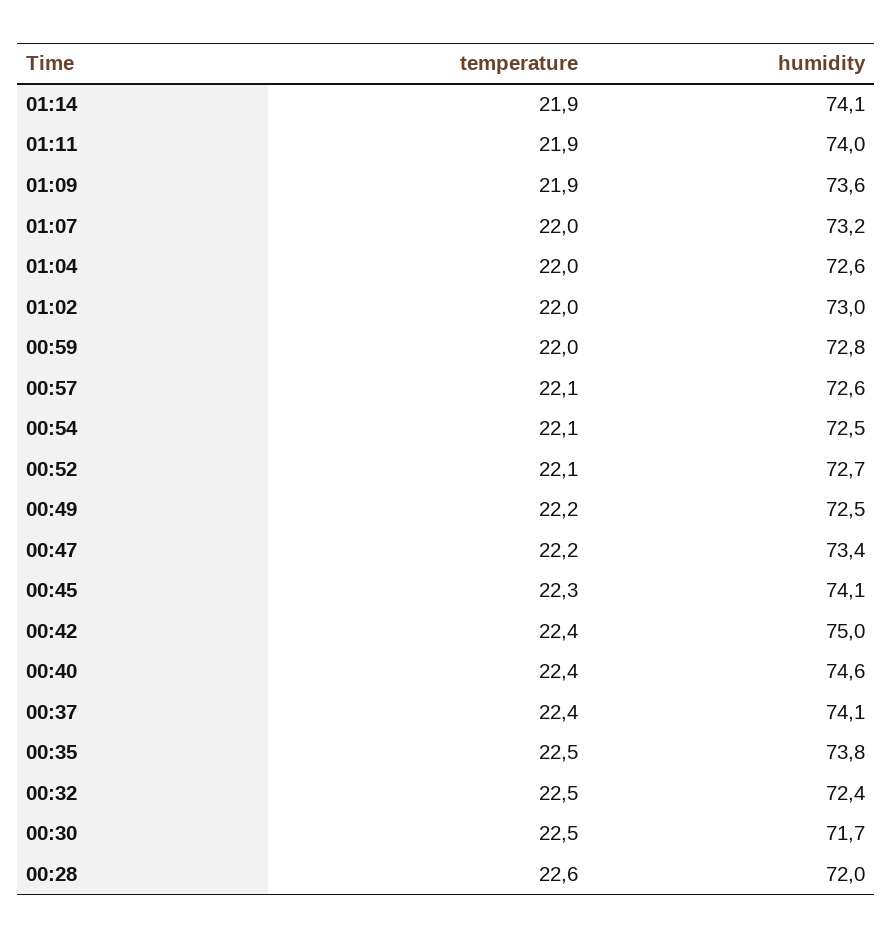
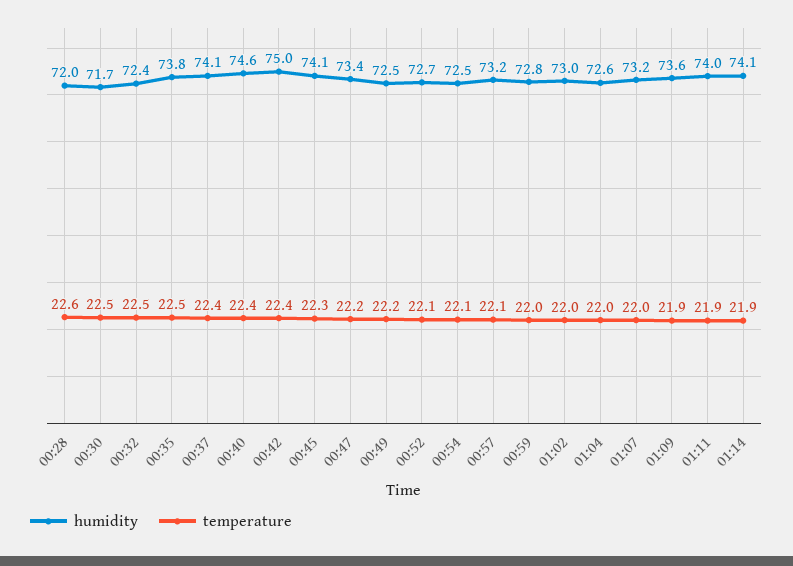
  {
    "temperature": {
      "01:14": 21.9,
      "01:11": 21.9,
      "01:09": 21.9,
      "01:07": 22,
      "01:04": 22,
      "01:02": 22,
      "00:59": 22,
      "00:57": 22.1,
      "00:54": 22.1,
      "00:52": 22.1,
      "00:49": 22.2,
      "00:47": 22.2,
      "00:45": 22.3,
      "00:42": 22.4,
      "00:40": 22.4,
      "00:37": 22.4,
      "00:35": 22.5,
      "00:32": 22.5,
      "00:30": 22.5,
      "00:28": 22.6
    },
    "humidity": {
      "01:14": 74.1,
      "01:11": 74,
      "01:09": 73.6,
      "01:07": 73.2,
      "01:04": 72.6,
      "01:02": 73,
      "00:59": 72.8,
-     "00:57": 72.6,
+     "00:57": 73.2,
      "00:54": 72.5,
      "00:52": 72.7,
      "00:49": 72.5,
      "00:47": 73.4,
      "00:45": 74.1,
      "00:42": 75,
      "00:40": 74.6,
      "00:37": 74.1,
      "00:35": 73.8,
      "00:32": 72.4,
      "00:30": 71.7,
      "00:28": 72
    }
  }

